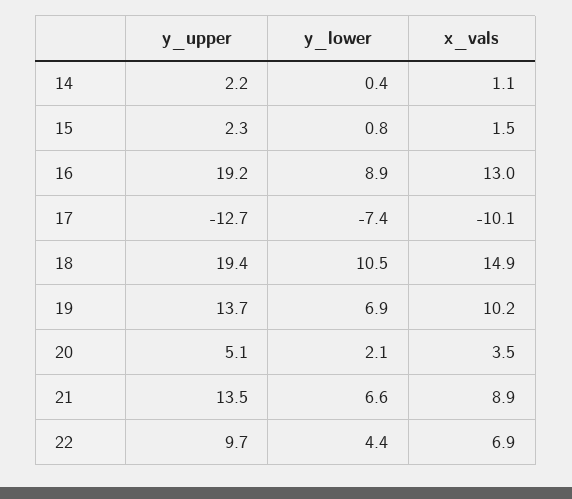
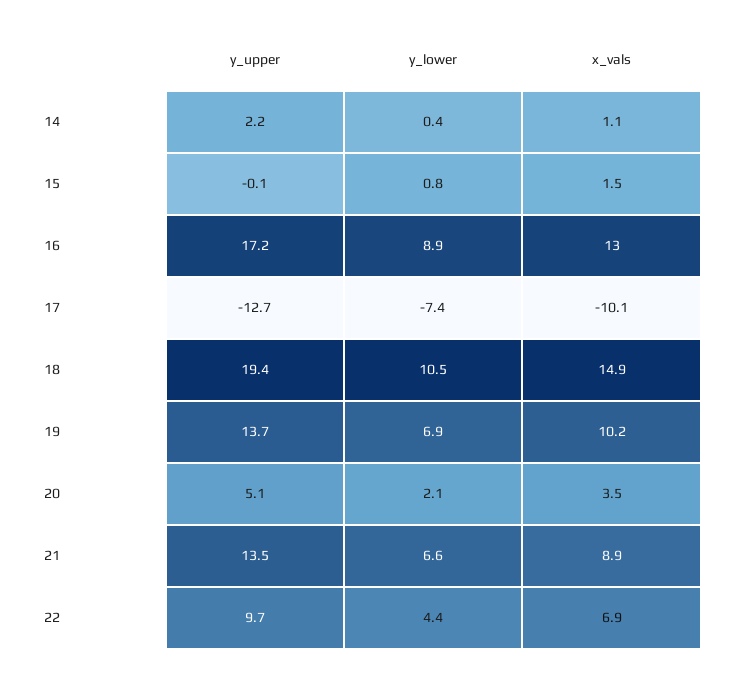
  {
    "y_upper": {
      "14": 2.2,
-     "15": 2.3,
+     "15": -0.1,
-     "16": 19.2,
+     "16": 17.2,
      "17": -12.7,
      "18": 19.4,
      "19": 13.7,
      "20": 5.1,
      "21": 13.5,
      "22": 9.7
    },
    "y_lower": {
      "14": 0.4,
      "15": 0.8,
      "16": 8.9,
      "17": -7.4,
      "18": 10.5,
      "19": 6.9,
      "20": 2.1,
      "21": 6.6,
      "22": 4.4
    },
    "x_vals": {
      "14": 1.1,
      "15": 1.5,
      "16": 13,
      "17": -10.1,
      "18": 14.9,
      "19": 10.2,
      "20": 3.5,
      "21": 8.9,
      "22": 6.9
    }
  }

